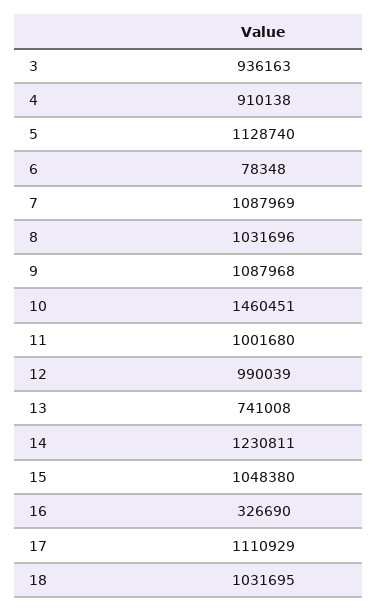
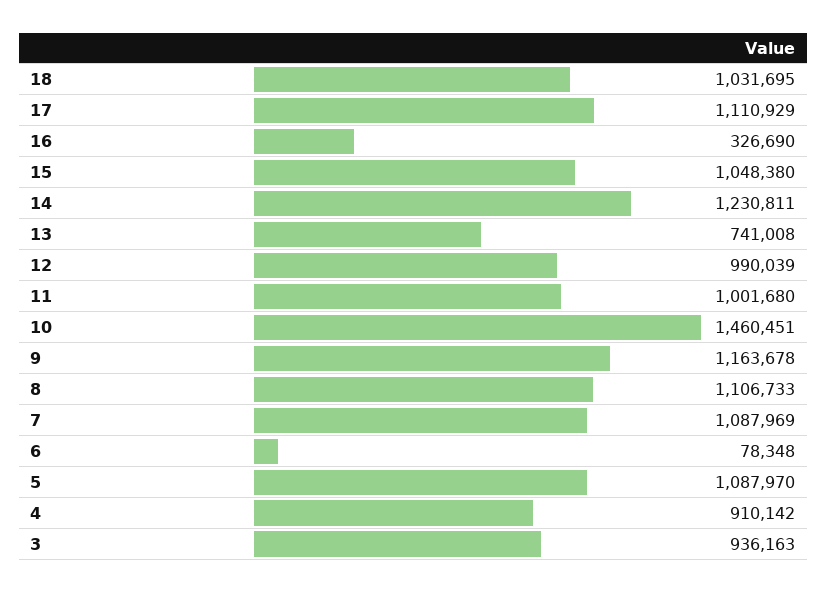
  {
    "3": 936163,
-   "4": 910138,
+   "4": 910142,
-   "5": 1128740,
+   "5": 1087970,
    "6": 78348,
    "7": 1087969,
-   "8": 1031696,
+   "8": 1106733,
-   "9": 1087968,
+   "9": 1163678,
    "10": 1460451,
    "11": 1001680,
    "12": 990039,
    "13": 741008,
    "14": 1230811,
    "15": 1048380,
    "16": 326690,
    "17": 1110929,
    "18": 1031695
  }

